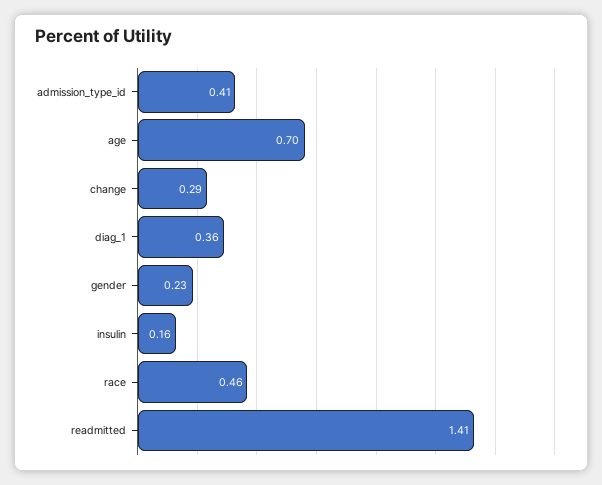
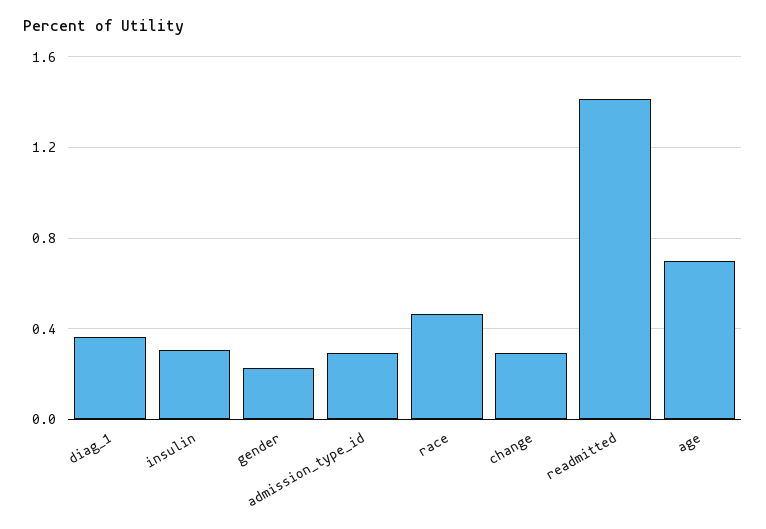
  {
-   "admission_type_id": 0.41,
+   "admission_type_id": 0.3,
    "age": 0.7,
    "change": 0.29,
    "diag_1": 0.36,
    "gender": 0.23,
-   "insulin": 0.16,
+   "insulin": 0.3,
    "race": 0.46,
    "readmitted": 1.41
  }

